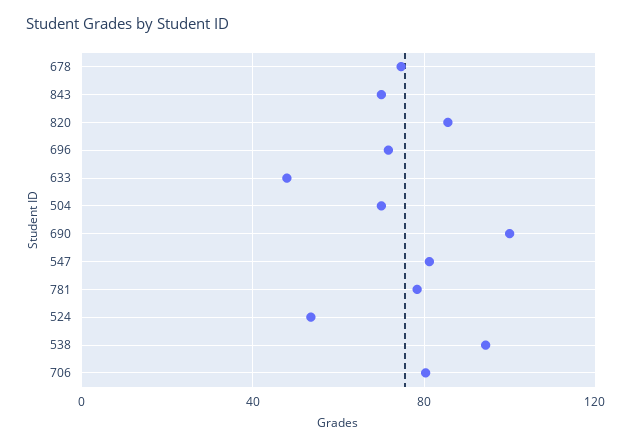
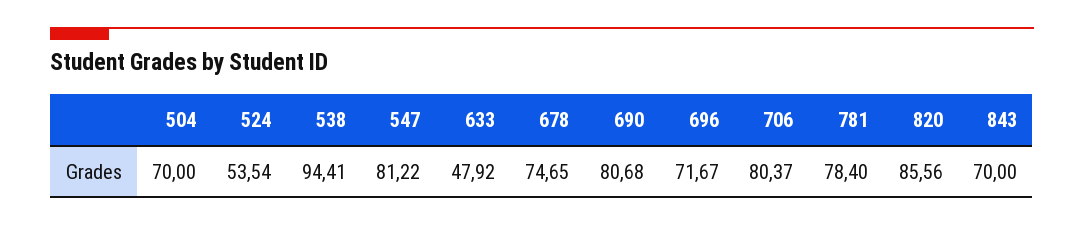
  {
    "678": 74.65,
    "843": 70,
    "820": 85.56,
    "696": 71.67,
    "633": 47.92,
    "504": 70,
-   "690": 100,
+   "690": 80.68,
    "547": 81.22,
    "781": 78.4,
    "524": 53.54,
    "538": 94.41,
    "706": 80.37
  }

